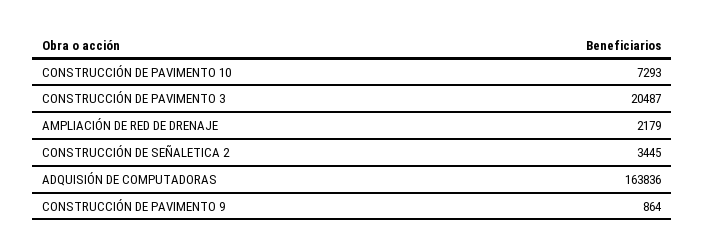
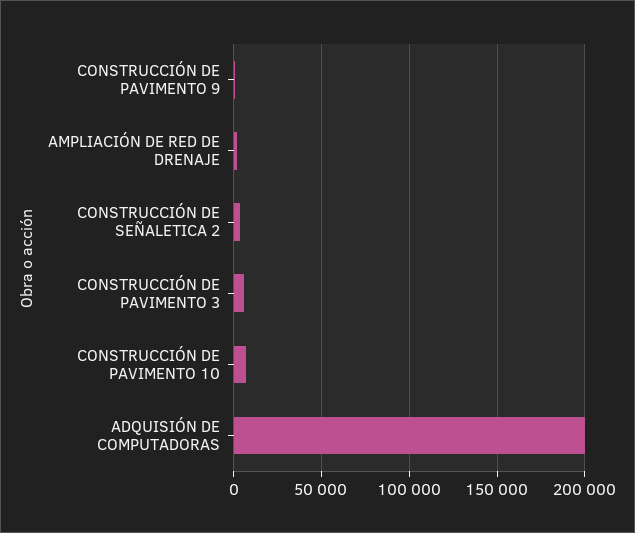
  {
    "CONSTRUCCIÓN DE PAVIMENTO 10": 7293,
-   "CONSTRUCCIÓN DE PAVIMENTO 3": 20487,
+   "CONSTRUCCIÓN DE PAVIMENTO 3": 5000,
    "AMPLIACIÓN DE RED DE DRENAJE": 2179,
    "CONSTRUCCIÓN DE SEÑALETICA 2": 3445,
-   "ADQUISIÓN DE COMPUTADORAS": 163836,
+   "ADQUISIÓN DE COMPUTADORAS": 200000,
    "CONSTRUCCIÓN DE PAVIMENTO 9": 864
  }

